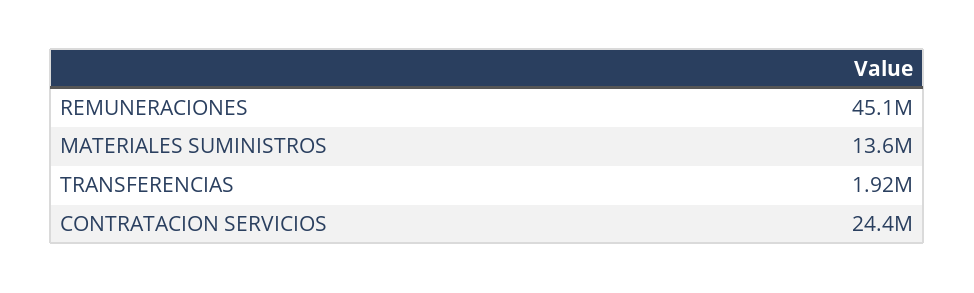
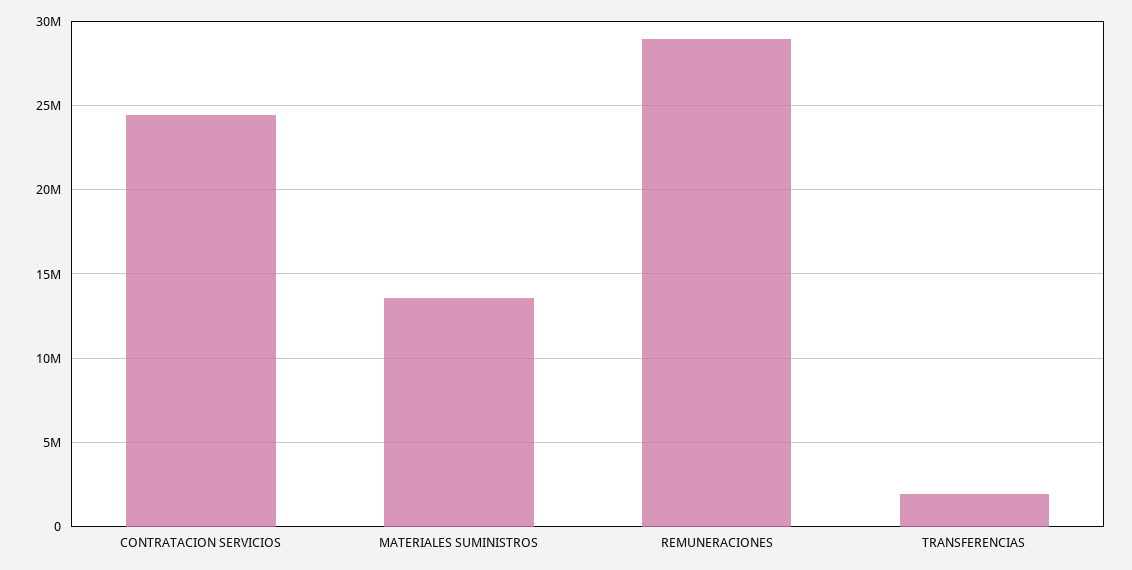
  {
-   "REMUNERACIONES": 45100000,
+   "REMUNERACIONES": 29000000,
    "MATERIALES SUMINISTROS": 13600000,
    "TRANSFERENCIAS": 1920000,
    "CONTRATACION SERVICIOS": 24400000
  }

